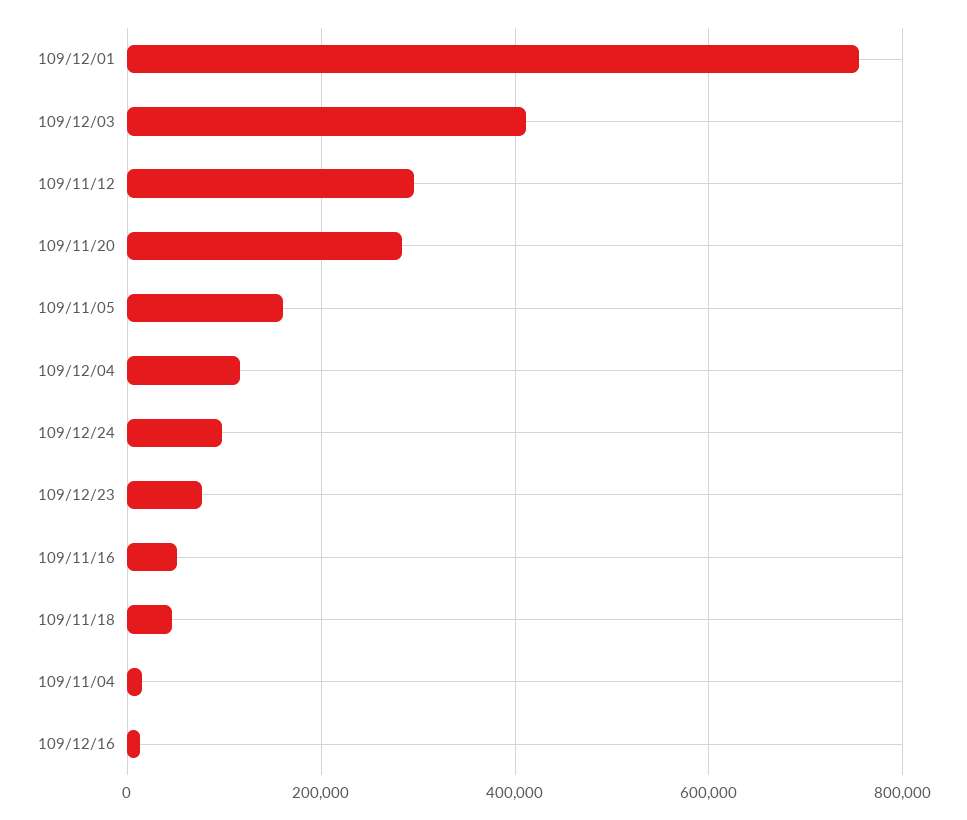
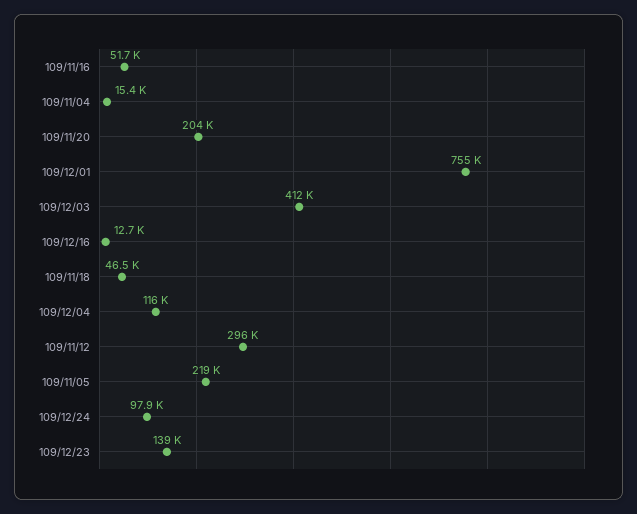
  {
    "109/12/01": 755000,
    "109/12/03": 412000,
    "109/11/12": 296000,
-   "109/11/20": 280000,
+   "109/11/20": 204000,
-   "109/11/05": 160000,
+   "109/11/05": 219000,
    "109/12/04": 116000,
    "109/12/24": 97900,
-   "109/12/23": 80000,
+   "109/12/23": 139000,
    "109/11/16": 51700,
    "109/11/18": 46500,
    "109/11/04": 15400,
    "109/12/16": 12700
  }

